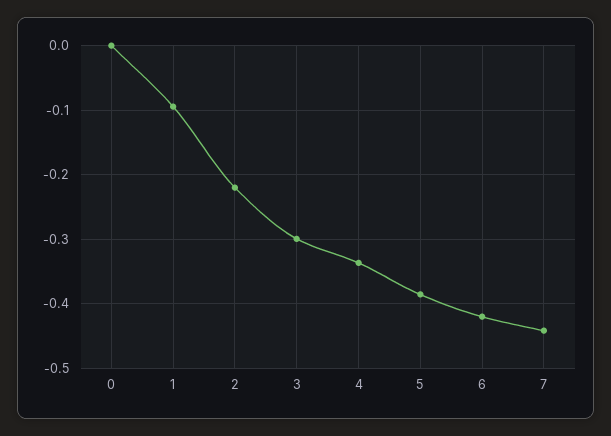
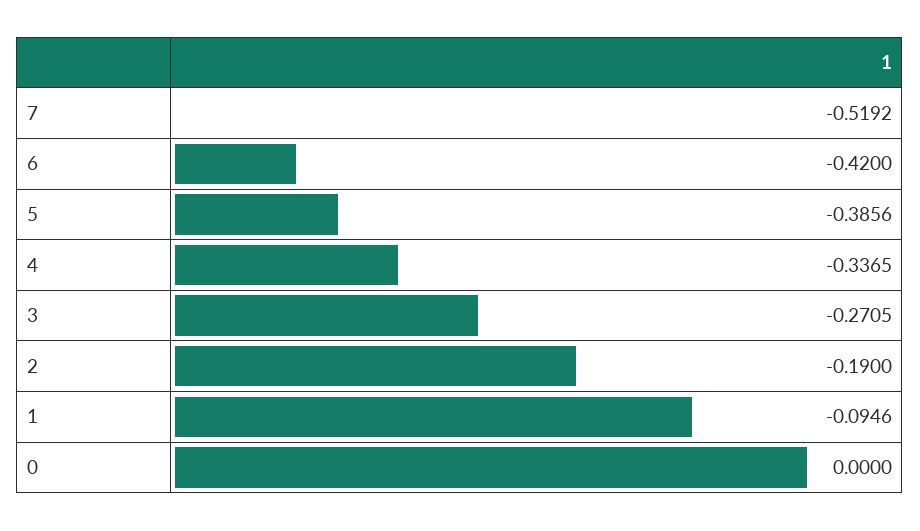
  {
    "0": 0,
    "1": -0.0946,
-   "2": -0.22,
+   "2": -0.19,
-   "3": -0.3,
+   "3": -0.2705,
    "4": -0.3365,
    "5": -0.3856,
    "6": -0.42,
-   "7": -0.44
+   "7": -0.5192
  }

